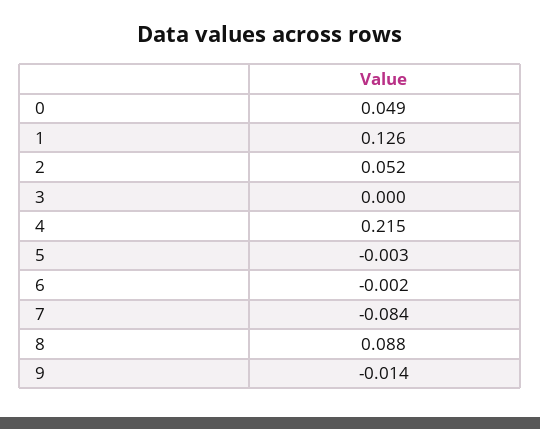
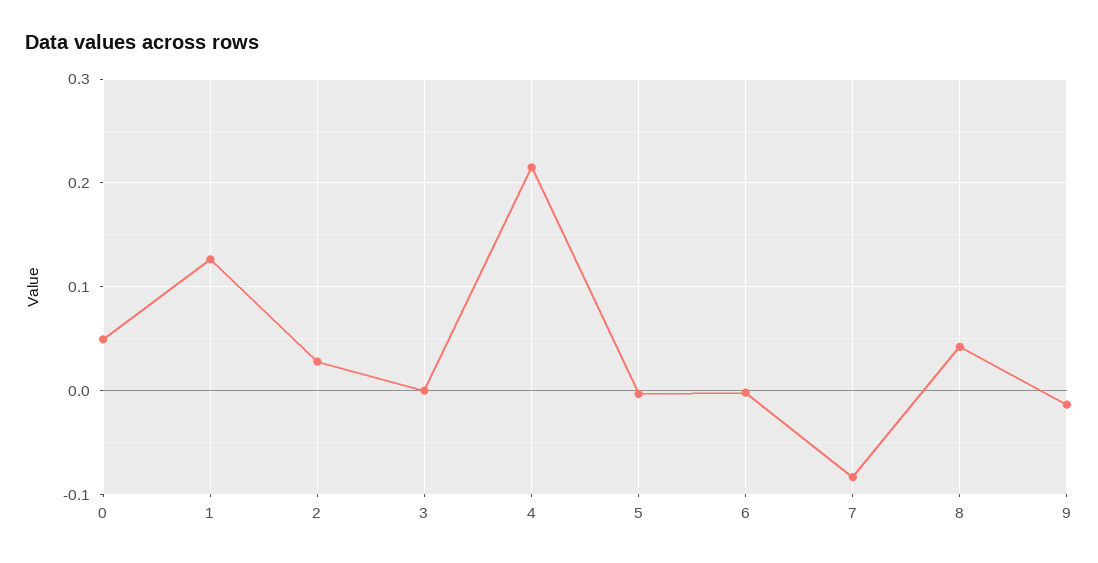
  {
    "0": 0.049,
    "1": 0.126,
-   "2": 0.052,
+   "2": 0.03,
    "3": 0,
    "4": 0.215,
    "5": -0.003,
    "6": -0.002,
    "7": -0.084,
-   "8": 0.088,
+   "8": 0.04,
    "9": -0.014
  }

